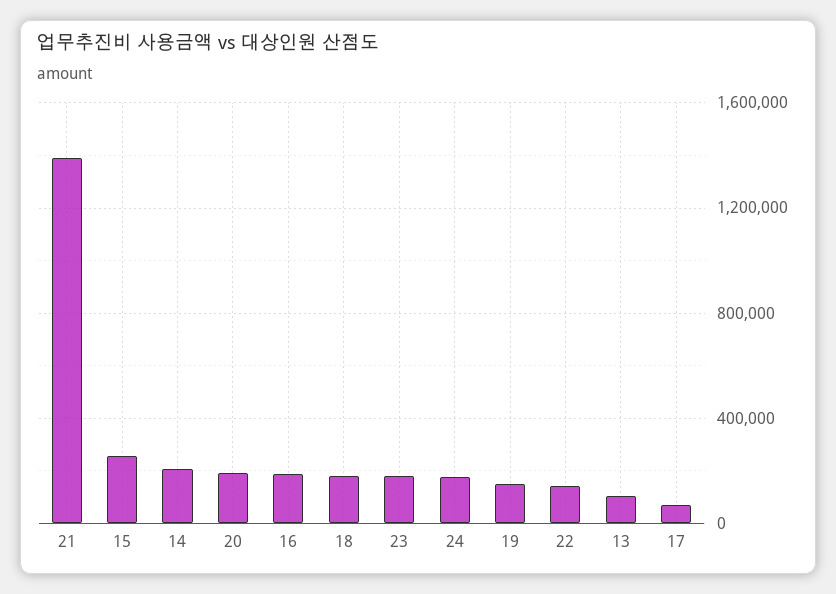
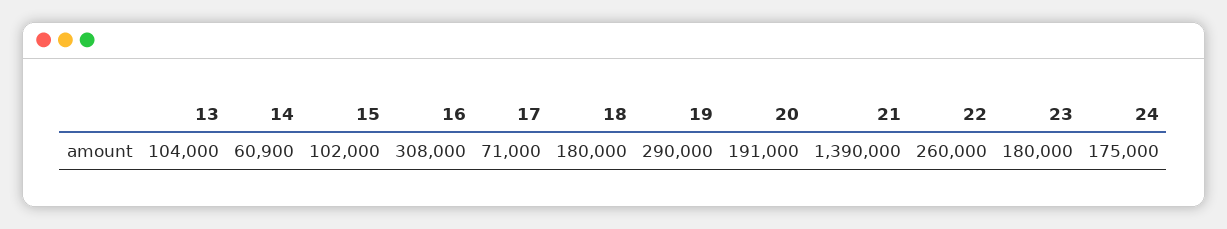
  {
    "21": 1390000,
-   "15": 250000,
+   "15": 102000,
-   "14": 200000,
+   "14": 60900,
    "20": 191000,
-   "16": 200000,
+   "16": 308000,
    "18": 180000,
    "23": 180000,
    "24": 175000,
-   "19": 150000,
+   "19": 290000,
-   "22": 150000,
+   "22": 260000,
    "13": 104000,
    "17": 71000
  }

